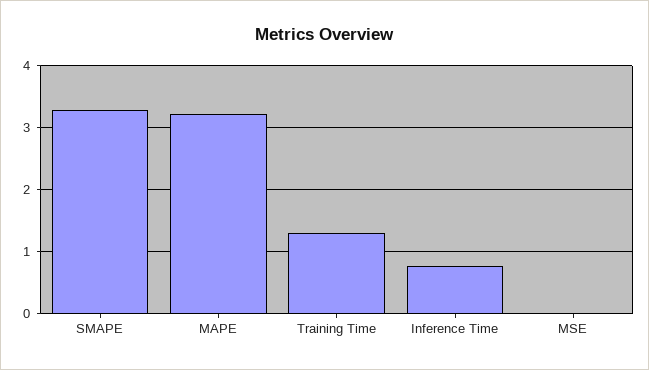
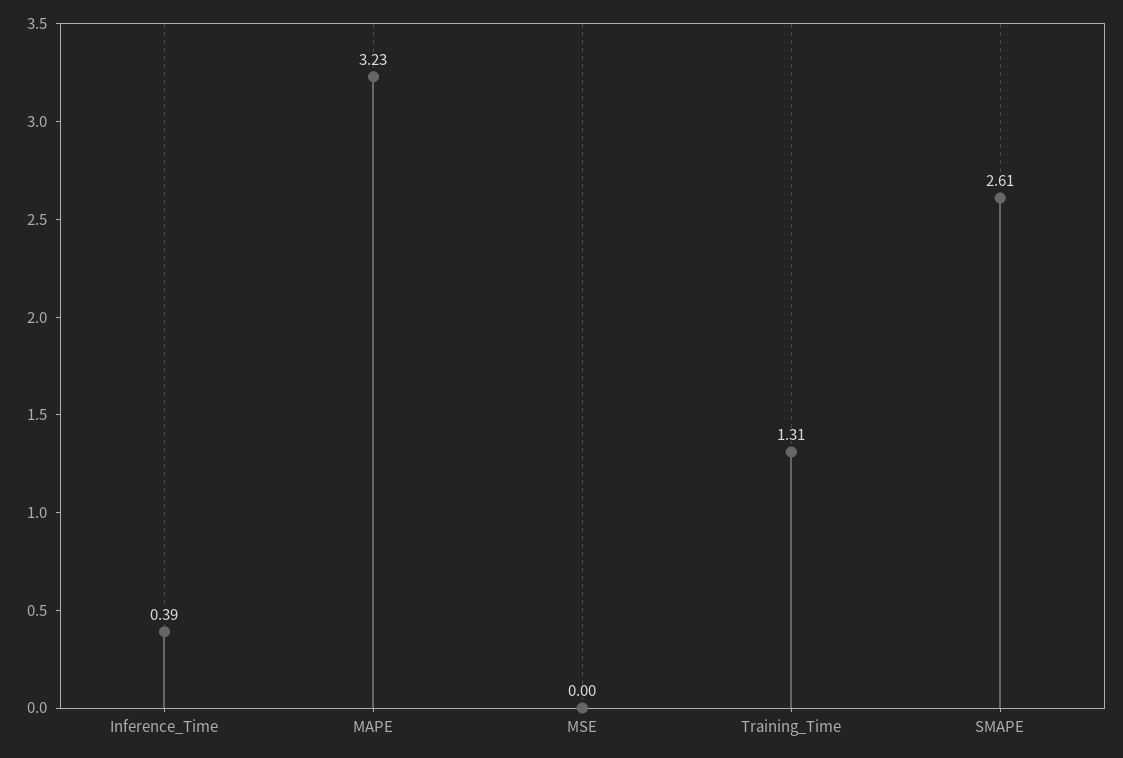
  {
-   "SMAPE": 3.3,
+   "SMAPE": 2.61,
    "MAPE": 3.23,
    "Training Time": 1.31,
-   "Inference Time": 0.8,
+   "Inference Time": 0.39,
    "MSE": 0
  }

